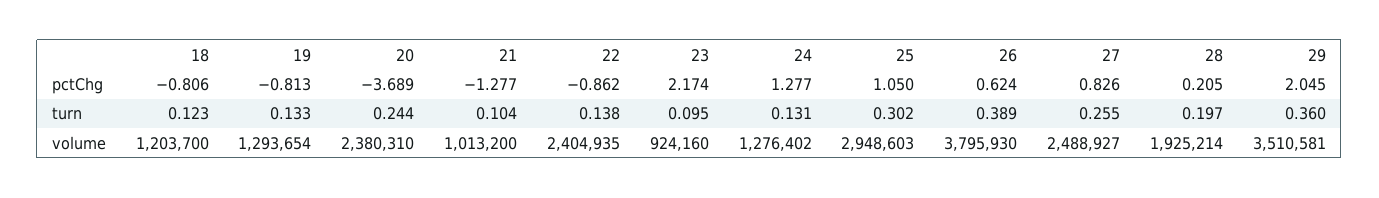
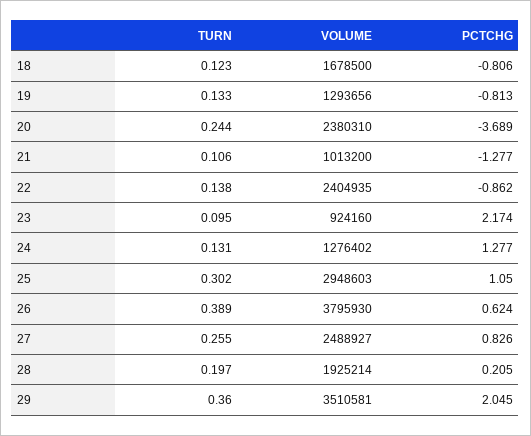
  {
    "18": {
      "pctChg": -0.806,
      "turn": 0.123,
-     "volume": 1203700
+     "volume": 1678500
    },
    "19": {
      "pctChg": -0.813,
      "turn": 0.133,
-     "volume": 1293654
+     "volume": 1293656
    },
    "20": {
      "pctChg": -3.689,
      "turn": 0.244,
      "volume": 2380310
    },
    "21": {
      "pctChg": -1.277,
-     "turn": 0.104,
+     "turn": 0.106,
      "volume": 1013200
    },
    "22": {
      "pctChg": -0.862,
      "turn": 0.138,
      "volume": 2404935
    },
    "23": {
      "pctChg": 2.174,
      "turn": 0.095,
      "volume": 924160
    },
    "24": {
      "pctChg": 1.277,
      "turn": 0.131,
      "volume": 1276402
    },
    "25": {
      "pctChg": 1.05,
      "turn": 0.302,
      "volume": 2948603
    },
    "26": {
      "pctChg": 0.624,
      "turn": 0.389,
      "volume": 3795930
    },
    "27": {
      "pctChg": 0.826,
      "turn": 0.255,
      "volume": 2488927
    },
    "28": {
      "pctChg": 0.205,
      "turn": 0.197,
      "volume": 1925214
    },
    "29": {
      "pctChg": 2.045,
      "turn": 0.36,
      "volume": 3510581
    }
  }

